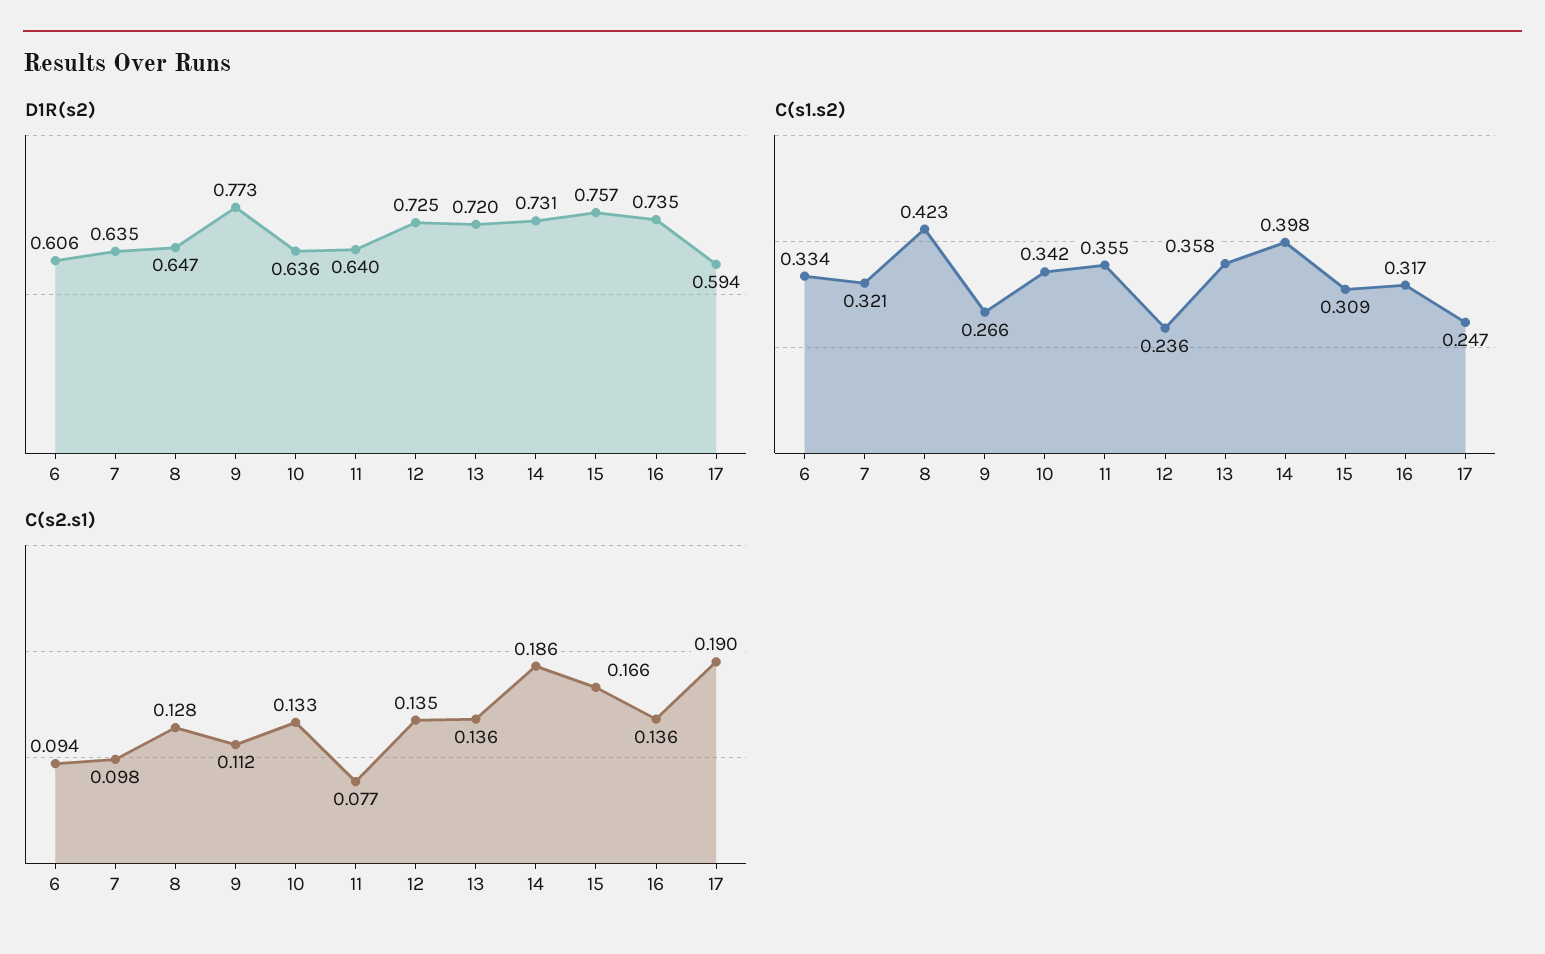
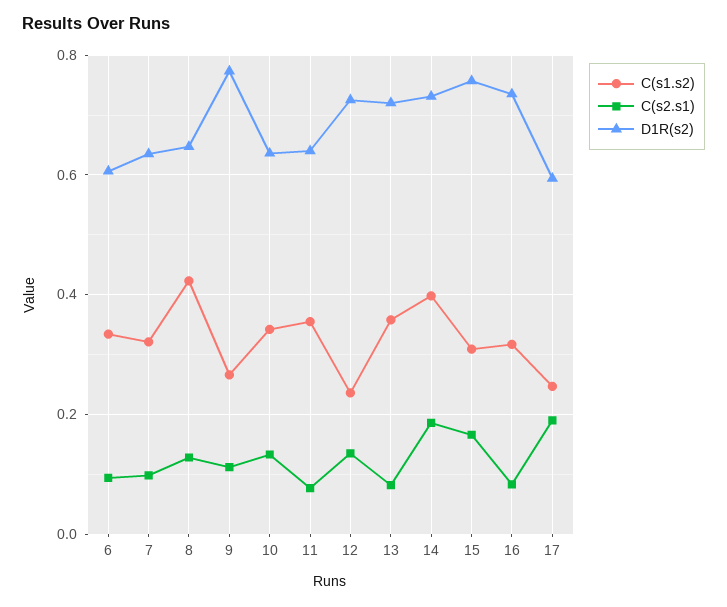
  {
    "D1R(s2)": {
      "6": 0.606,
      "7": 0.635,
      "8": 0.647,
      "9": 0.773,
      "10": 0.636,
      "11": 0.64,
      "12": 0.725,
      "13": 0.72,
      "14": 0.731,
      "15": 0.757,
      "16": 0.735,
      "17": 0.594
    },
    "C(s1.s2)": {
      "6": 0.334,
      "7": 0.321,
      "8": 0.423,
      "9": 0.266,
      "10": 0.342,
      "11": 0.355,
      "12": 0.236,
      "13": 0.358,
      "14": 0.398,
      "15": 0.309,
      "16": 0.317,
      "17": 0.247
    },
    "C(s2.s1)": {
      "6": 0.094,
      "7": 0.098,
      "8": 0.128,
      "9": 0.112,
      "10": 0.133,
      "11": 0.077,
      "12": 0.135,
-     "13": 0.136,
+     "13": 0.08,
      "14": 0.186,
      "15": 0.166,
-     "16": 0.136,
+     "16": 0.08,
      "17": 0.19
    }
  }

